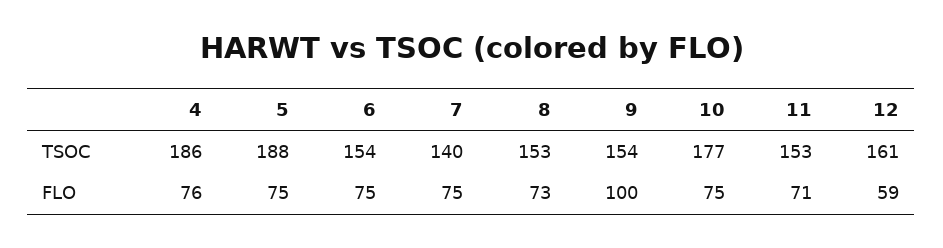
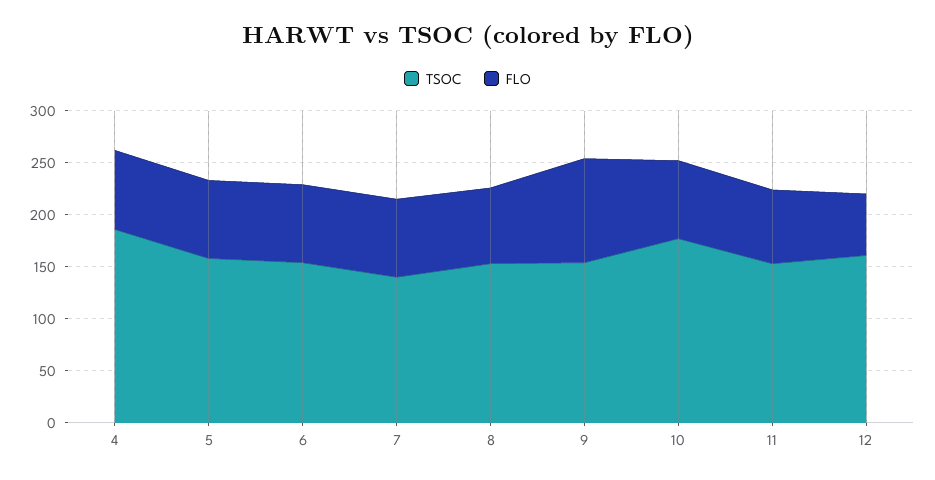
  {
    "TSOC": {
      "4": 186,
-     "5": 188,
+     "5": 160,
      "6": 154,
      "7": 140,
      "8": 153,
      "9": 154,
      "10": 177,
      "11": 153,
      "12": 161
    },
    "FLO": {
      "4": 76,
      "5": 75,
      "6": 75,
      "7": 75,
      "8": 73,
      "9": 100,
      "10": 75,
      "11": 71,
      "12": 59
    }
  }

